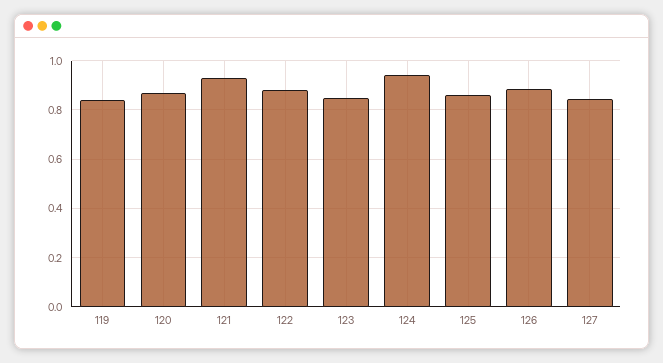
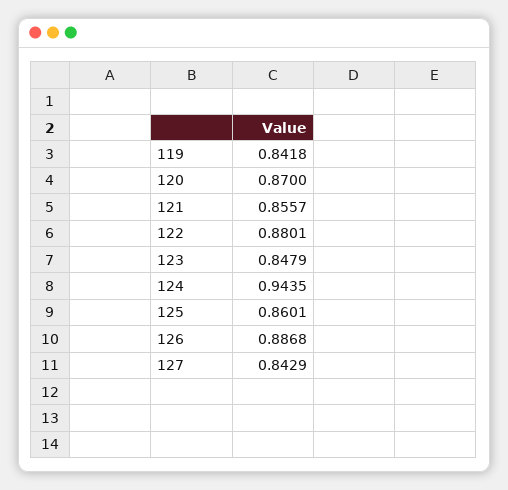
  {
    "119": 0.8418,
    "120": 0.87,
-   "121": 0.925,
+   "121": 0.8557,
    "122": 0.8801,
    "123": 0.8479,
    "124": 0.9435,
    "125": 0.8601,
    "126": 0.8868,
    "127": 0.8429
  }

